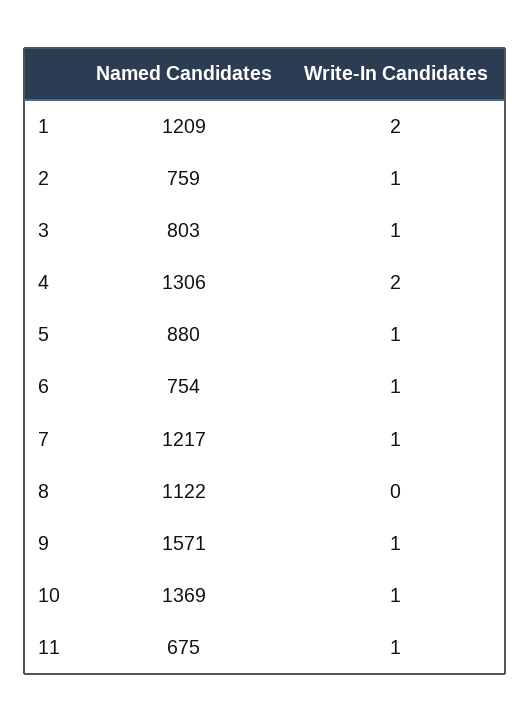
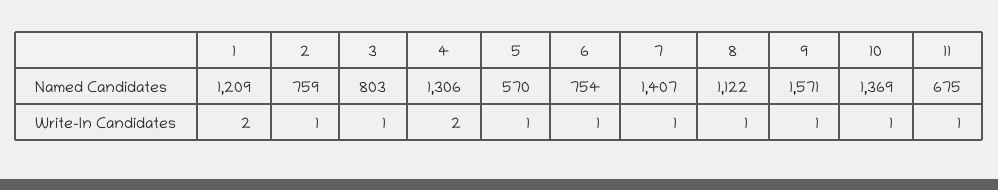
  {
    "Named Candidates": {
      "1": 1209,
      "2": 759,
      "3": 803,
      "4": 1306,
-     "5": 880,
+     "5": 570,
      "6": 754,
-     "7": 1217,
+     "7": 1407,
      "8": 1122,
      "9": 1571,
      "10": 1369,
      "11": 675
    },
    "Write-In Candidates": {
      "1": 2,
      "2": 1,
      "3": 1,
      "4": 2,
      "5": 1,
      "6": 1,
      "7": 1,
-     "8": 0,
+     "8": 1,
      "9": 1,
      "10": 1,
      "11": 1
    }
  }

